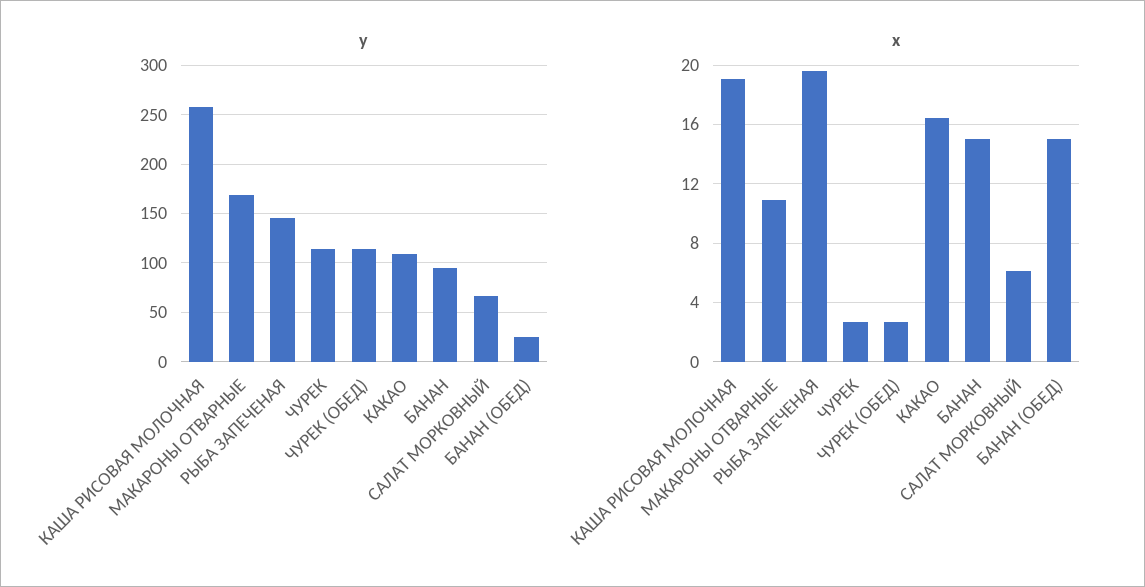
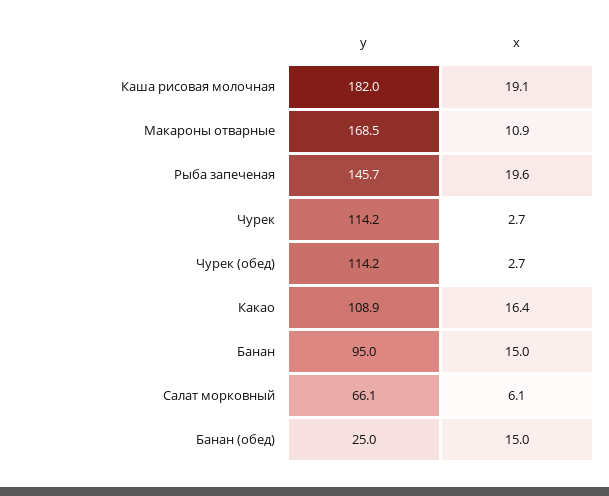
  {
    "y": {
-     "КАША РИСОВАЯ МОЛОЧНАЯ": 260,
+     "КАША РИСОВАЯ МОЛОЧНАЯ": 182,
      "МАКАРОНЫ ОТВАРНЫЕ": 168.5,
      "РЫБА ЗАПЕЧЕНАЯ": 145.7,
      "ЧУРЕК": 114.2,
      "ЧУРЕК (ОБЕД)": 114.2,
      "КАКАО": 108.9,
      "БАНАН": 95,
      "САЛАТ МОРКОВНЫЙ": 66.1,
      "БАНАН (ОБЕД)": 25
    },
    "x": {
      "КАША РИСОВАЯ МОЛОЧНАЯ": 19.1,
      "МАКАРОНЫ ОТВАРНЫЕ": 10.9,
      "РЫБА ЗАПЕЧЕНАЯ": 19.6,
      "ЧУРЕК": 2.7,
      "ЧУРЕК (ОБЕД)": 2.7,
      "КАКАО": 16.4,
      "БАНАН": 15,
      "САЛАТ МОРКОВНЫЙ": 6.1,
      "БАНАН (ОБЕД)": 15
    }
  }

